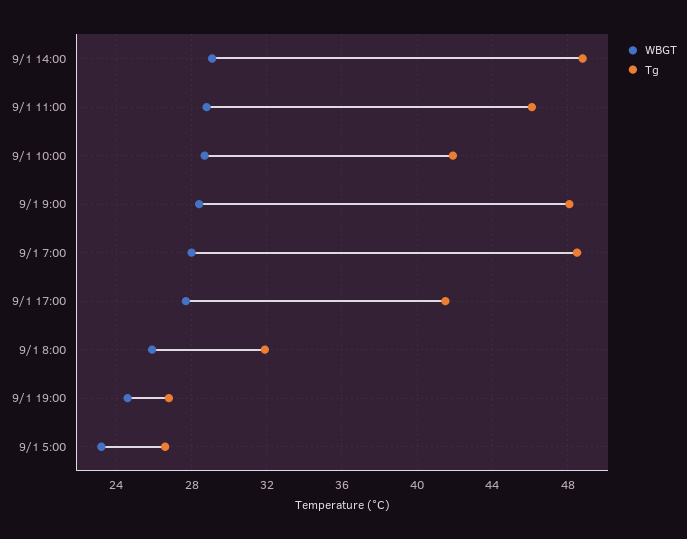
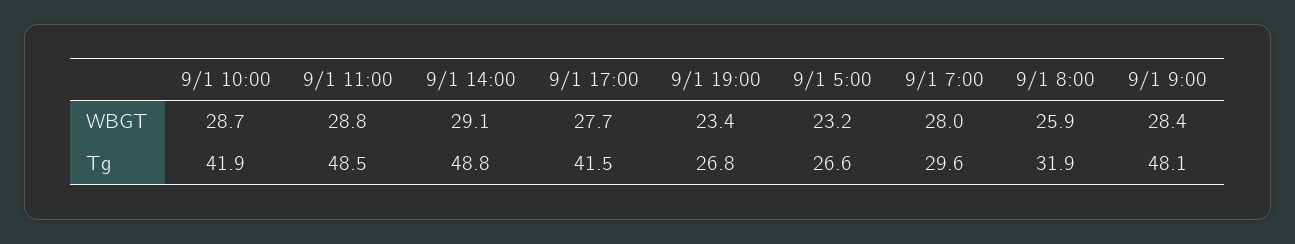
  {
    "WBGT": {
      "9/1 14:00": 29.1,
      "9/1 11:00": 28.8,
      "9/1 10:00": 28.7,
      "9/1 9:00": 28.4,
      "9/1 7:00": 28,
      "9/1 17:00": 27.7,
      "9/1 8:00": 25.9,
-     "9/1 19:00": 24.5,
+     "9/1 19:00": 23.4,
      "9/1 5:00": 23.2
    },
    "Tg": {
      "9/1 14:00": 48.8,
-     "9/1 11:00": 46,
+     "9/1 11:00": 48.5,
      "9/1 10:00": 41.9,
      "9/1 9:00": 48.1,
-     "9/1 7:00": 48.5,
+     "9/1 7:00": 29.6,
      "9/1 17:00": 41.5,
      "9/1 8:00": 31.9,
      "9/1 19:00": 26.8,
      "9/1 5:00": 26.6
    }
  }

